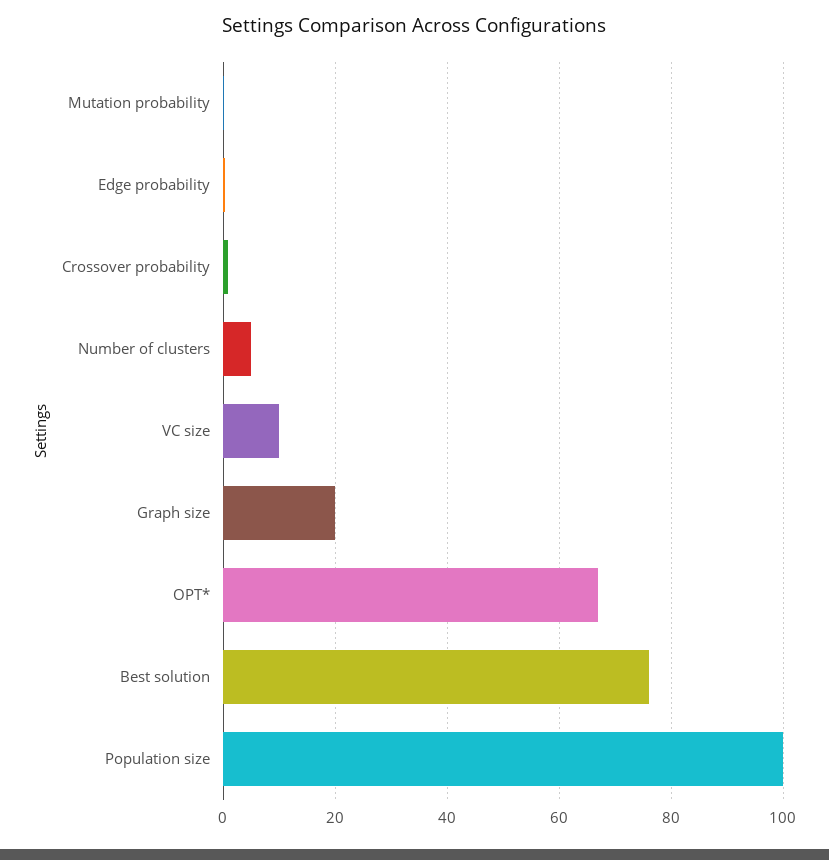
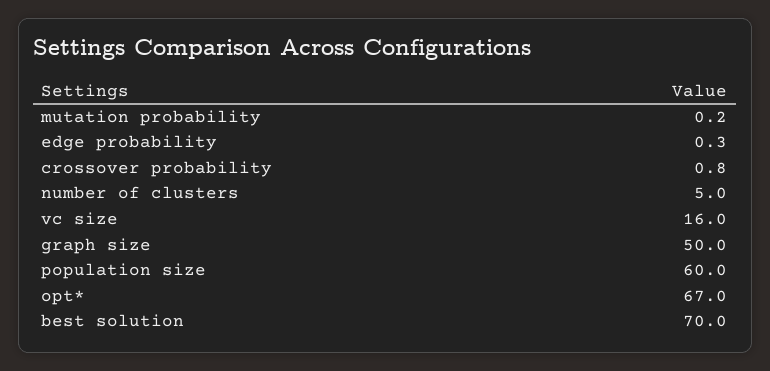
  {
    "Mutation probability": 0.2,
    "Edge probability": 0.3,
    "Crossover probability": 0.8,
    "Number of clusters": 5,
-   "VC size": 10,
+   "VC size": 16,
-   "Graph size": 20,
+   "Graph size": 50,
    "OPT*": 67,
-   "Best solution": 76,
+   "Best solution": 70,
-   "Population size": 100
+   "Population size": 60
  }

